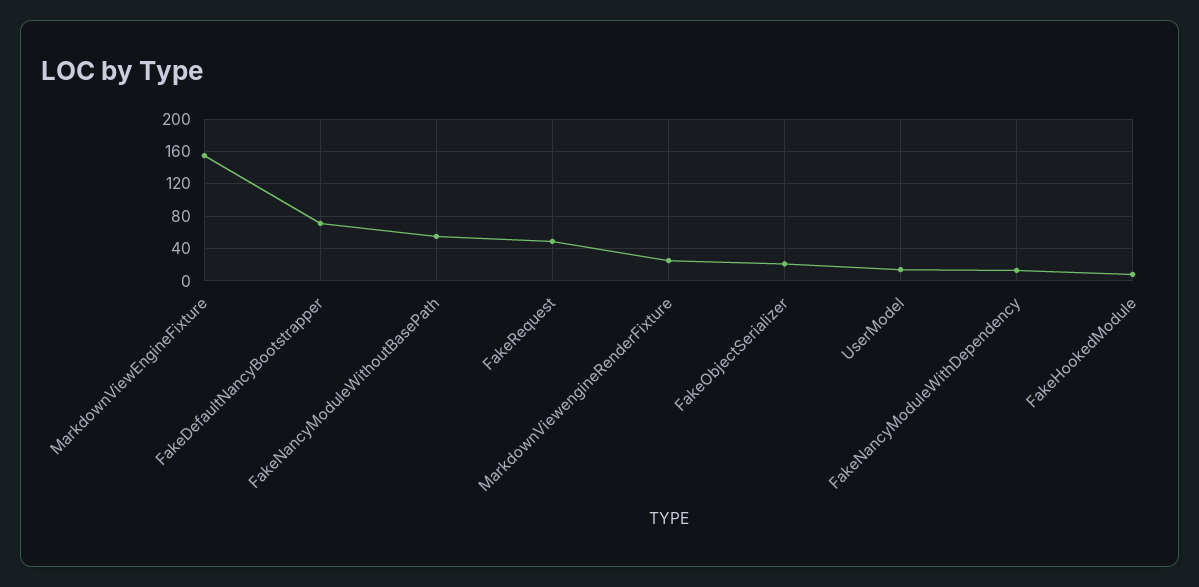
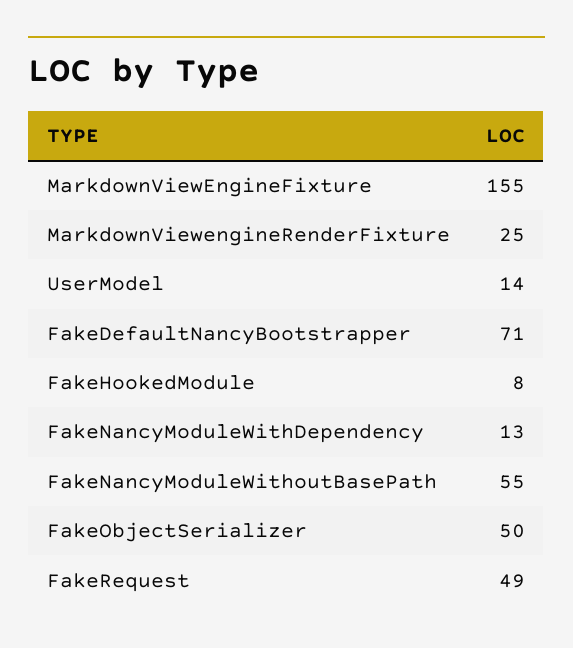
  {
    "MarkdownViewEngineFixture": 155,
    "FakeDefaultNancyBootstrapper": 71,
    "FakeNancyModuleWithoutBasePath": 55,
    "FakeRequest": 49,
    "MarkdownViewengineRenderFixture": 25,
-   "FakeObjectSerializer": 20,
+   "FakeObjectSerializer": 50,
    "UserModel": 14,
    "FakeNancyModuleWithDependency": 13,
    "FakeHookedModule": 8
  }

